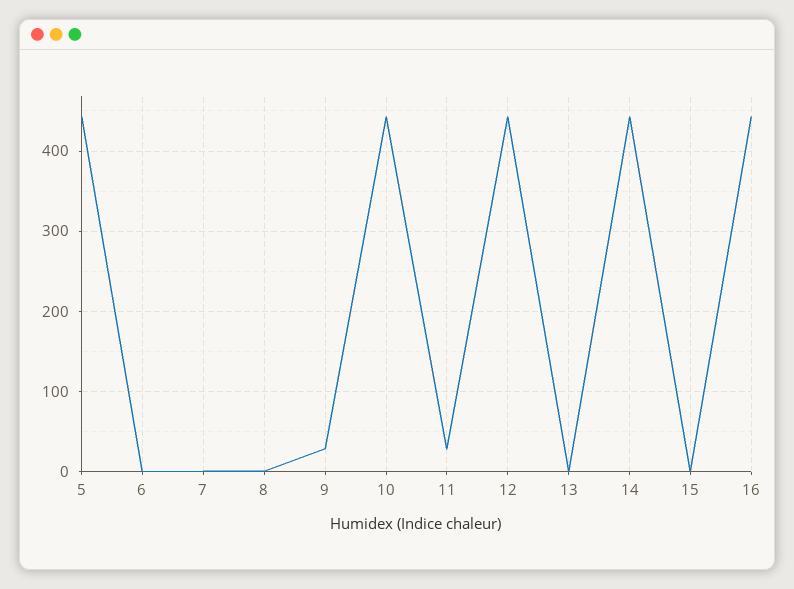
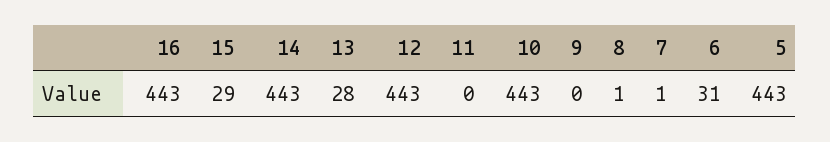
  {
    "5": 443,
-   "6": 0,
+   "6": 31,
    "7": 1,
    "8": 1,
-   "9": 30,
+   "9": 0,
    "10": 443,
-   "11": 30,
+   "11": 0,
    "12": 443,
-   "13": 0,
+   "13": 28,
    "14": 443,
-   "15": 0,
+   "15": 29,
    "16": 443
  }

